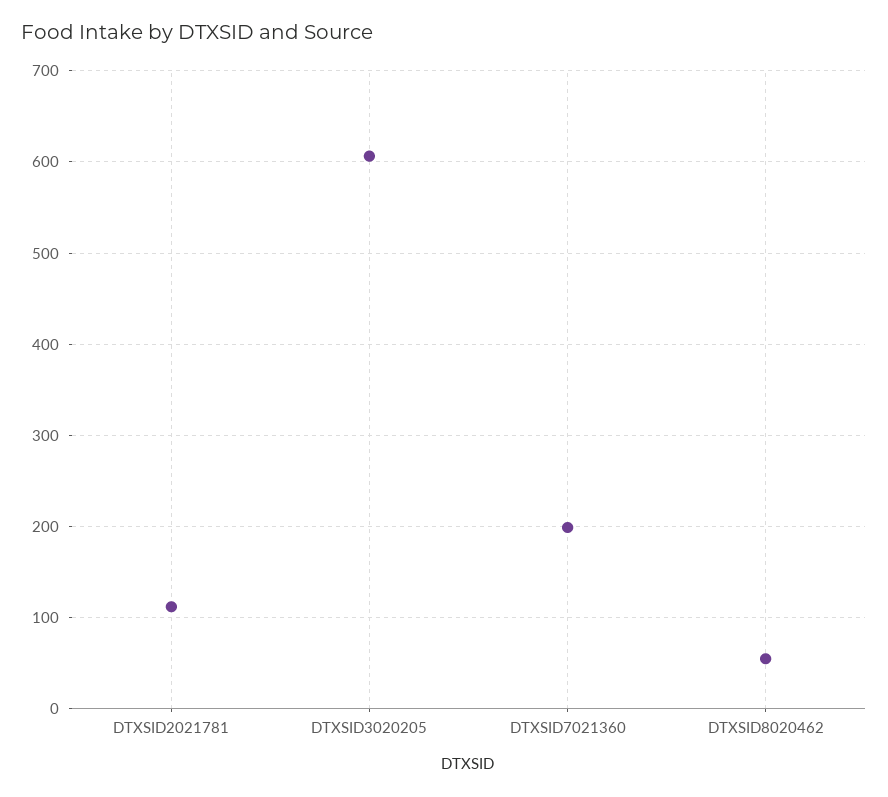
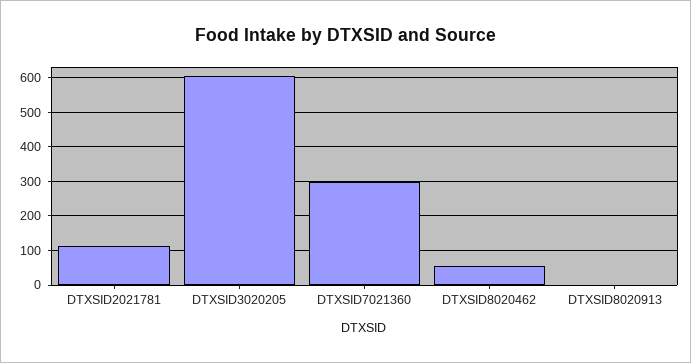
  {
    "DTXSID2021781": 110,
    "DTXSID3020205": 610,
-   "DTXSID7021360": 200,
+   "DTXSID7021360": 300,
-   "DTXSID8020462": 60
+   "DTXSID8020462": 60,
+   "DTXSID8020913": 0
  }

